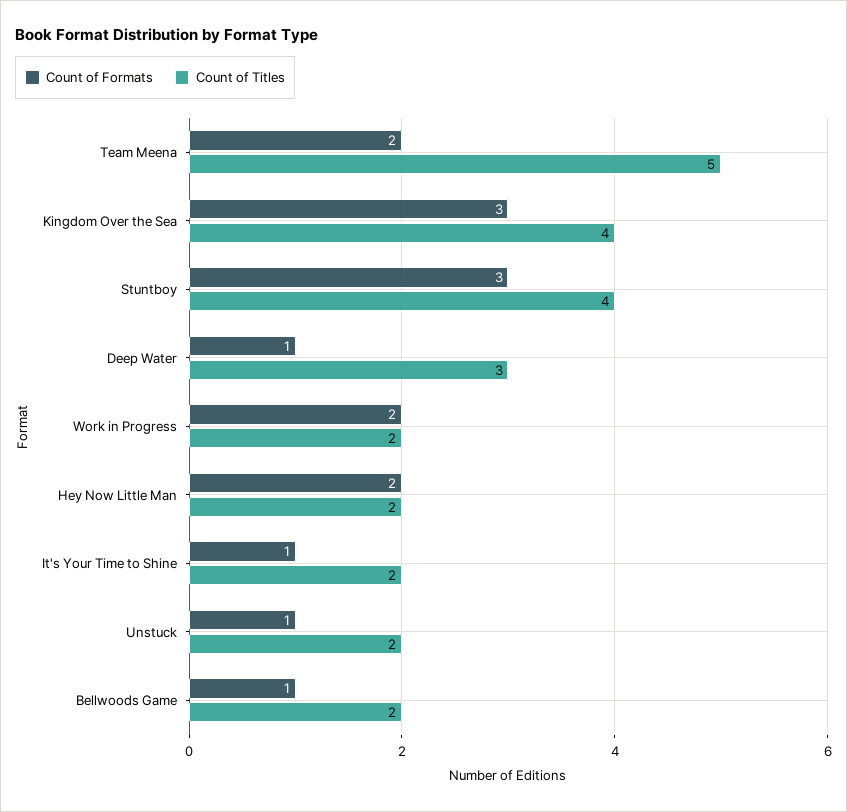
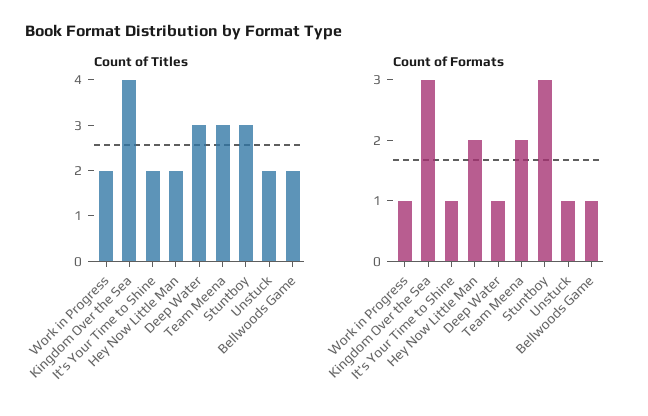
  {
    "Count of Formats": {
      "Team Meena": 2,
      "Kingdom Over the Sea": 3,
      "Stuntboy": 3,
      "Deep Water": 1,
-     "Work in Progress": 2,
+     "Work in Progress": 1,
      "Hey Now Little Man": 2,
      "It's Your Time to Shine": 1,
      "Unstuck": 1,
      "Bellwoods Game": 1
    },
    "Count of Titles": {
-     "Team Meena": 5,
+     "Team Meena": 3,
      "Kingdom Over the Sea": 4,
-     "Stuntboy": 4,
+     "Stuntboy": 3,
      "Deep Water": 3,
      "Work in Progress": 2,
      "Hey Now Little Man": 2,
      "It's Your Time to Shine": 2,
      "Unstuck": 2,
      "Bellwoods Game": 2
    }
  }

